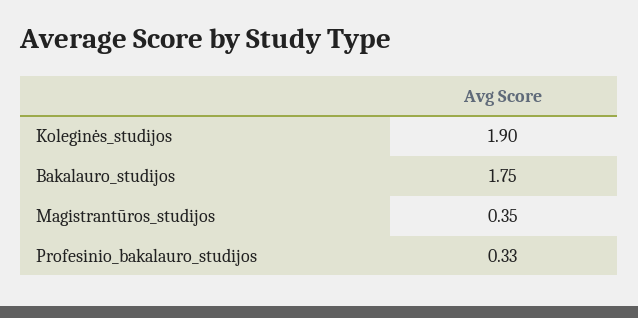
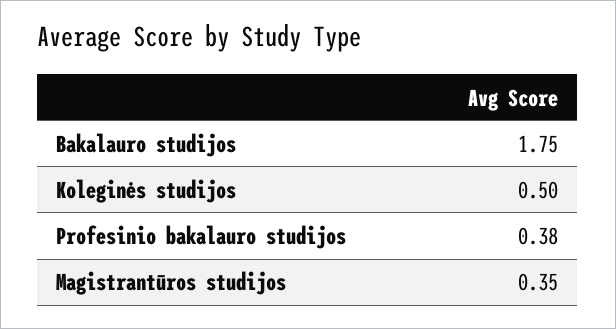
  {
-   "Koleginės_studijos": 1.9,
+   "Koleginės_studijos": 0.5,
    "Bakalauro_studijos": 1.75,
    "Magistrantūros_studijos": 0.35,
-   "Profesinio_bakalauro_studijos": 0.33
+   "Profesinio_bakalauro_studijos": 0.38
  }

